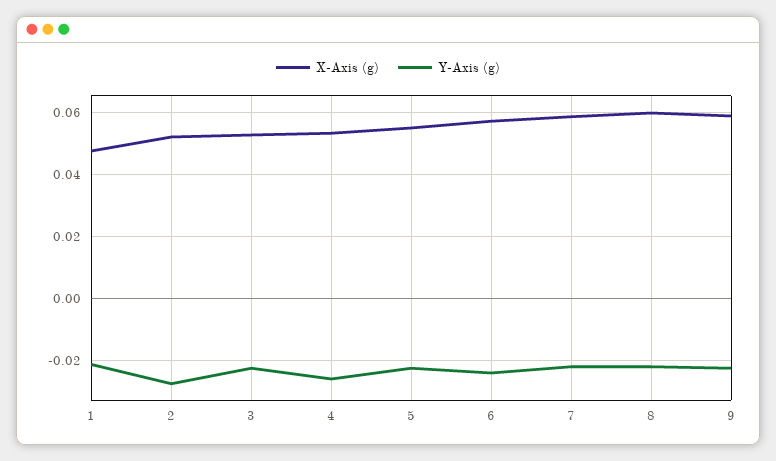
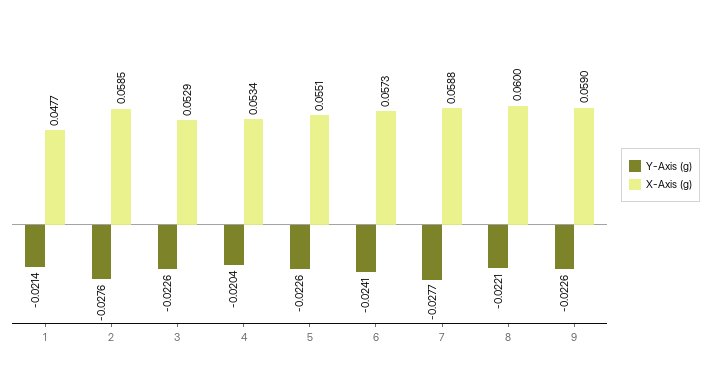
  {
    "X-Axis (g)": {
      "1": 0.0477,
-     "2": 0.052,
+     "2": 0.0585,
      "3": 0.0529,
      "4": 0.0534,
      "5": 0.0551,
      "6": 0.0573,
      "7": 0.0588,
      "8": 0.06,
      "9": 0.059
    },
    "Y-Axis (g)": {
      "1": -0.0214,
      "2": -0.0276,
      "3": -0.0226,
-     "4": -0.026,
+     "4": -0.0204,
      "5": -0.0226,
      "6": -0.0241,
-     "7": -0.022,
+     "7": -0.0277,
      "8": -0.0221,
      "9": -0.0226
    }
  }

